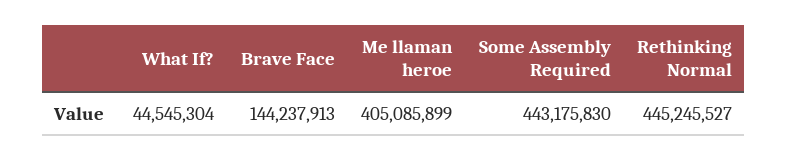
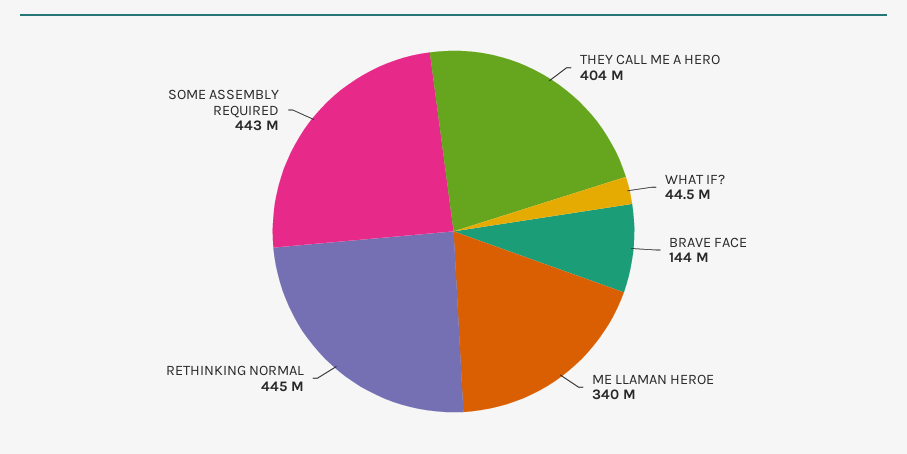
  {
    "What If?": 44545304,
    "Brave Face": 144237913,
-   "Me llaman heroe": 405085899,
+   "Me llaman heroe": 340000000,
    "Some Assembly Required": 443175830,
-   "Rethinking Normal": 445245527
+   "Rethinking Normal": 445245527,
+   "THEY CALL ME A HERO": 404000000
  }

